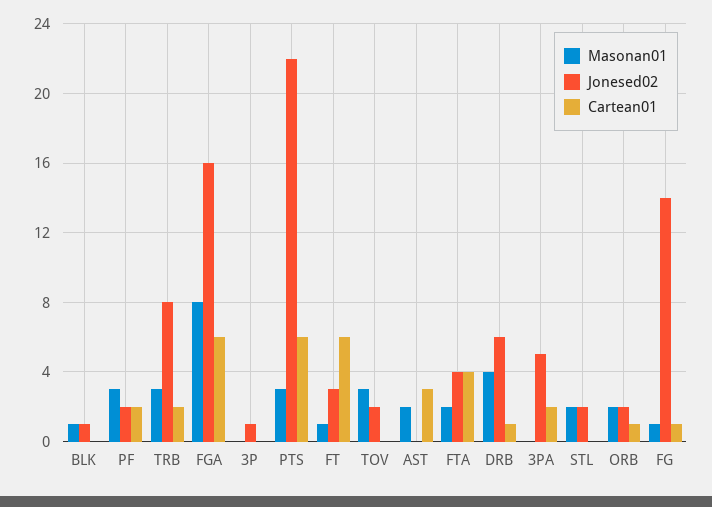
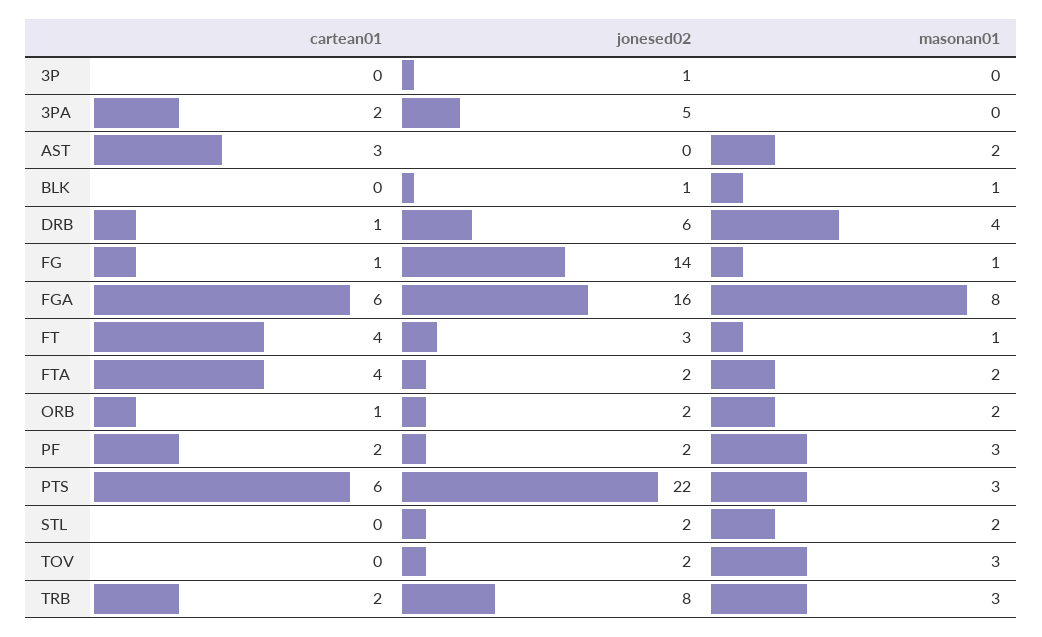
  {
    "Masonan01": {
      "BLK": 1,
      "PF": 3,
      "TRB": 3,
      "FGA": 8,
      "3P": 0,
      "PTS": 3,
      "FT": 1,
      "TOV": 3,
      "AST": 2,
      "FTA": 2,
      "DRB": 4,
      "3PA": 0,
      "STL": 2,
      "ORB": 2,
      "FG": 1
    },
    "Jonesed02": {
      "BLK": 1,
      "PF": 2,
      "TRB": 8,
      "FGA": 16,
      "3P": 1,
      "PTS": 22,
      "FT": 3,
      "TOV": 2,
      "AST": 0,
-     "FTA": 4,
+     "FTA": 2,
      "DRB": 6,
      "3PA": 5,
      "STL": 2,
      "ORB": 2,
      "FG": 14
    },
    "Cartean01": {
      "BLK": 0,
      "PF": 2,
      "TRB": 2,
      "FGA": 6,
      "3P": 0,
      "PTS": 6,
-     "FT": 6,
+     "FT": 4,
      "TOV": 0,
      "AST": 3,
      "FTA": 4,
      "DRB": 1,
      "3PA": 2,
      "STL": 0,
      "ORB": 1,
      "FG": 1
    }
  }

